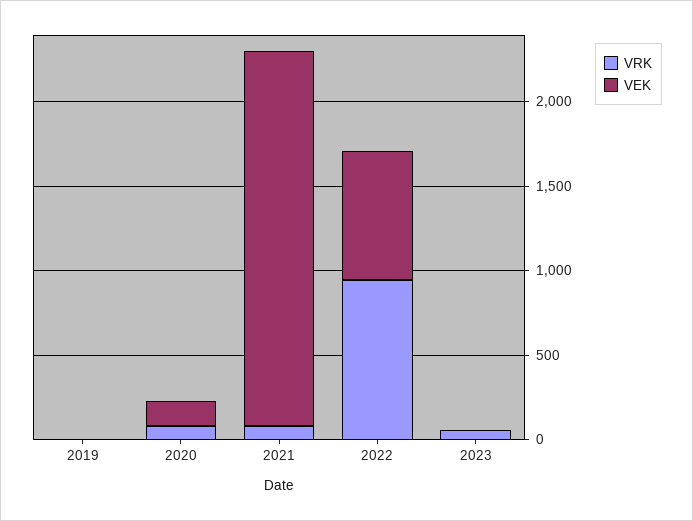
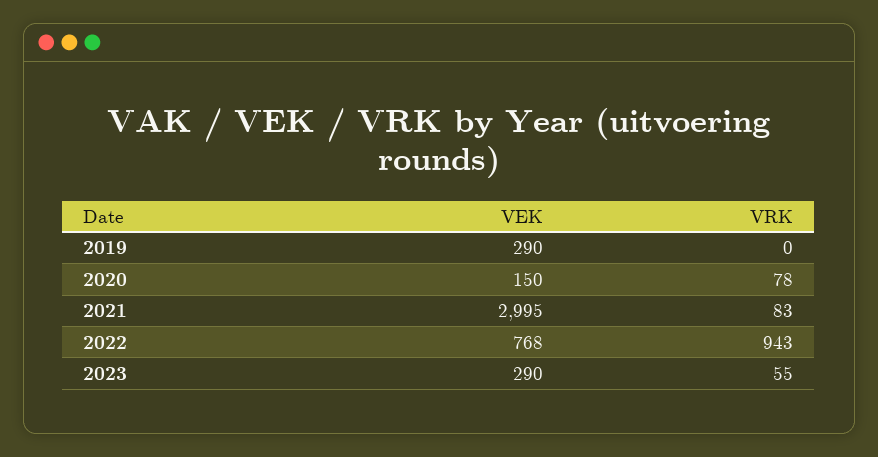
  {
    "VRK": {
      "2019": 0,
      "2020": 78,
      "2021": 83,
      "2022": 943,
      "2023": 55
    },
    "VEK": {
-     "2019": 0,
+     "2019": 290,
      "2020": 150,
-     "2021": 2200,
+     "2021": 2995,
      "2022": 768,
-     "2023": 0
+     "2023": 290
    }
  }

